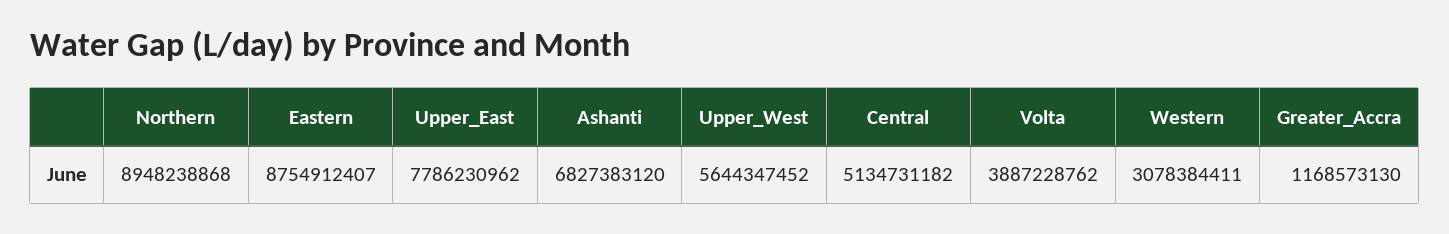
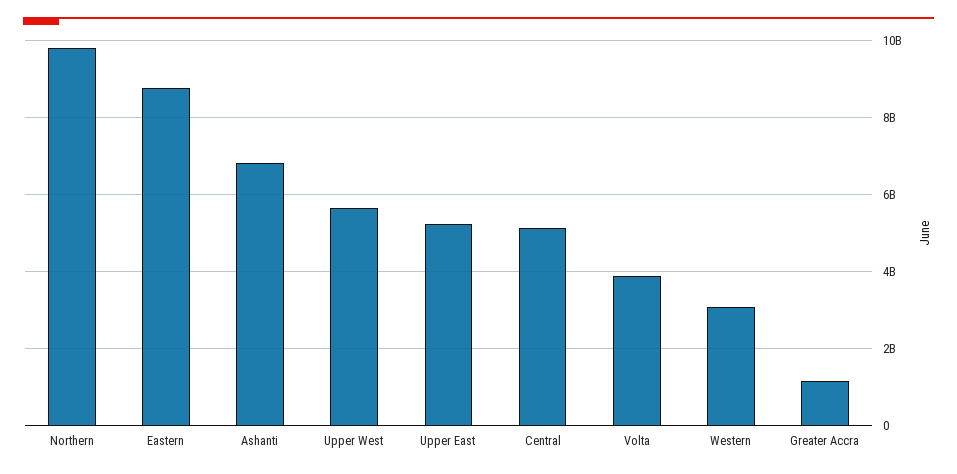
  {
-   "Northern": 8948238868,
+   "Northern": 9800000000,
    "Eastern": 8754912407,
-   "Upper_East": 7786230962,
+   "Upper_East": 5200000000,
    "Ashanti": 6827383120,
    "Upper_West": 5644347452,
    "Central": 5134731182,
    "Volta": 3887228762,
    "Western": 3078384411,
    "Greater_Accra": 1168573130
  }

